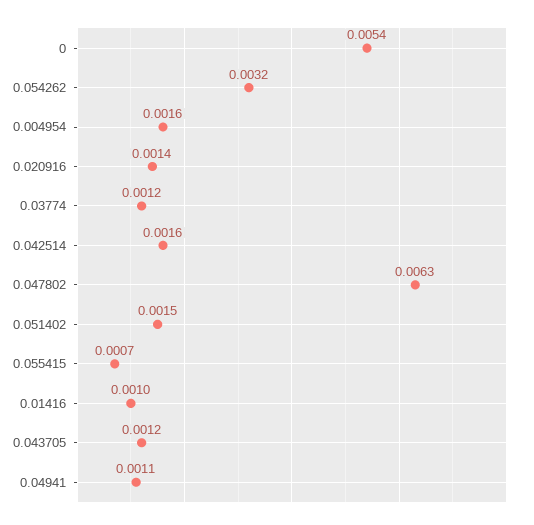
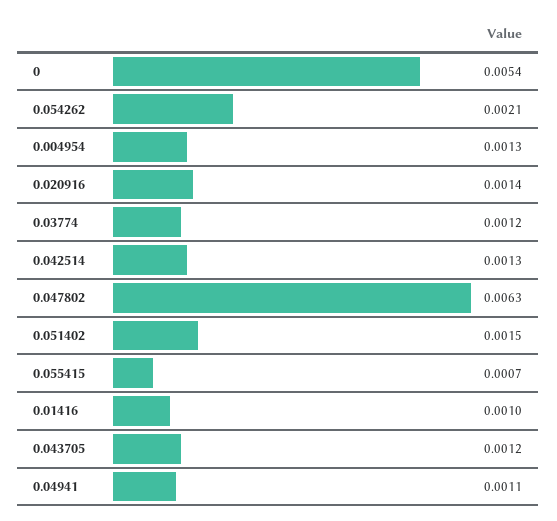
  {
    "0": 0.0054,
-   "0.054262": 0.0032,
+   "0.054262": 0.0021,
-   "0.004954": 0.0016,
+   "0.004954": 0.0013,
    "0.020916": 0.0014,
    "0.03774": 0.0012,
-   "0.042514": 0.0016,
+   "0.042514": 0.0013,
    "0.047802": 0.0063,
    "0.051402": 0.0015,
    "0.055415": 0.0007,
    "0.01416": 0.001,
    "0.043705": 0.0012,
    "0.04941": 0.0011
  }

